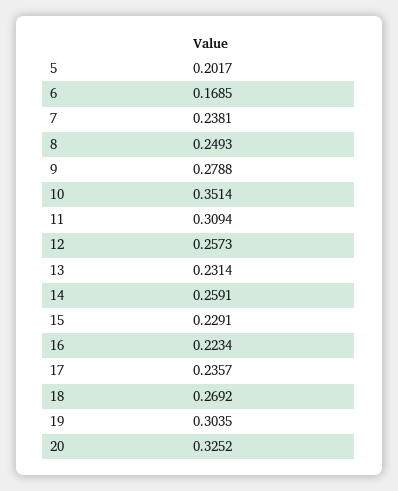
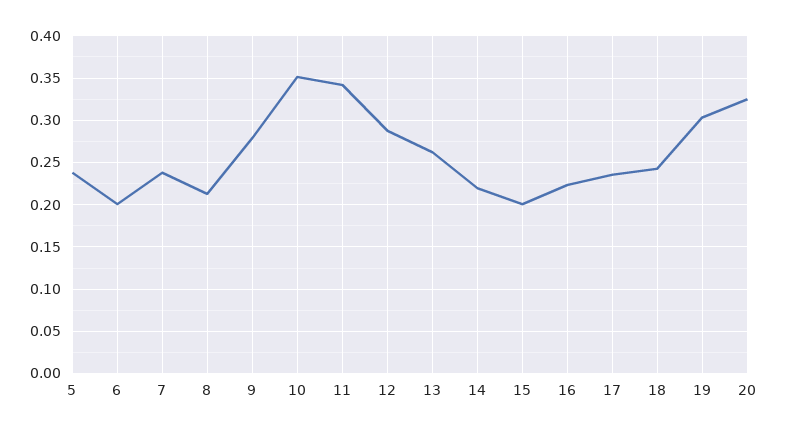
  {
-   "5": 0.2017,
+   "5": 0.24,
-   "6": 0.1685,
+   "6": 0.2,
    "7": 0.2381,
-   "8": 0.2493,
+   "8": 0.21,
    "9": 0.2788,
    "10": 0.3514,
-   "11": 0.3094,
+   "11": 0.34,
-   "12": 0.2573,
+   "12": 0.29,
-   "13": 0.2314,
+   "13": 0.26,
-   "14": 0.2591,
+   "14": 0.22,
-   "15": 0.2291,
+   "15": 0.2,
    "16": 0.2234,
    "17": 0.2357,
-   "18": 0.2692,
+   "18": 0.24,
    "19": 0.3035,
    "20": 0.3252
  }

